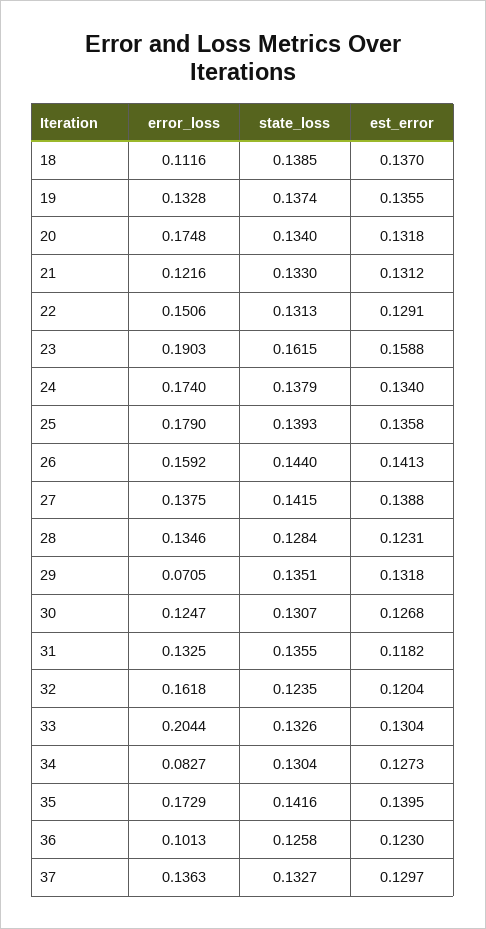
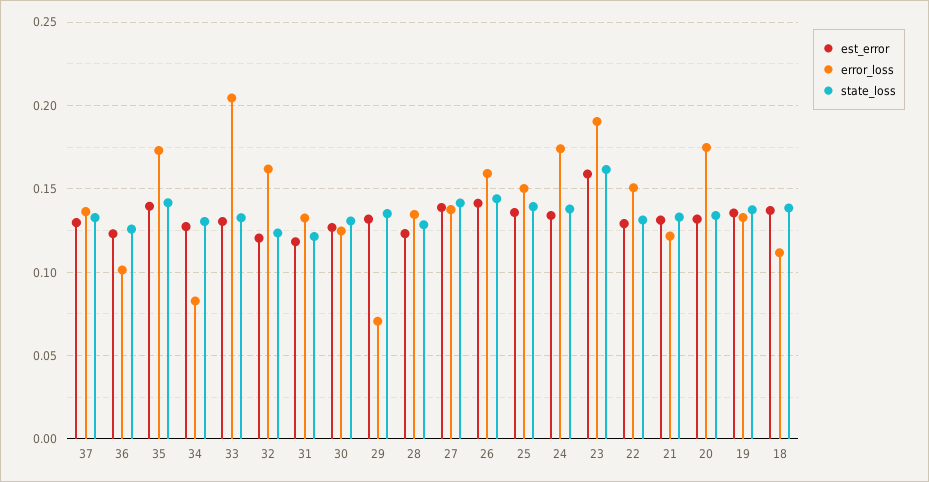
  {
    "error_loss": {
      "18": 0.1116,
      "19": 0.1328,
      "20": 0.1748,
      "21": 0.1216,
      "22": 0.1506,
      "23": 0.1903,
      "24": 0.174,
-     "25": 0.179,
+     "25": 0.15,
      "26": 0.1592,
      "27": 0.1375,
      "28": 0.1346,
      "29": 0.0705,
      "30": 0.1247,
      "31": 0.1325,
      "32": 0.1618,
      "33": 0.2044,
      "34": 0.0827,
      "35": 0.1729,
      "36": 0.1013,
      "37": 0.1363
    },
    "state_loss": {
      "18": 0.1385,
      "19": 0.1374,
      "20": 0.134,
      "21": 0.133,
      "22": 0.1313,
      "23": 0.1615,
      "24": 0.1379,
      "25": 0.1393,
      "26": 0.144,
      "27": 0.1415,
      "28": 0.1284,
      "29": 0.1351,
      "30": 0.1307,
-     "31": 0.1355,
+     "31": 0.12,
      "32": 0.1235,
      "33": 0.1326,
      "34": 0.1304,
      "35": 0.1416,
      "36": 0.1258,
      "37": 0.1327
    },
    "est_error": {
      "18": 0.137,
      "19": 0.1355,
      "20": 0.1318,
      "21": 0.1312,
      "22": 0.1291,
      "23": 0.1588,
      "24": 0.134,
      "25": 0.1358,
      "26": 0.1413,
      "27": 0.1388,
      "28": 0.1231,
      "29": 0.1318,
      "30": 0.1268,
      "31": 0.1182,
      "32": 0.1204,
      "33": 0.1304,
      "34": 0.1273,
      "35": 0.1395,
      "36": 0.123,
      "37": 0.1297
    }
  }

